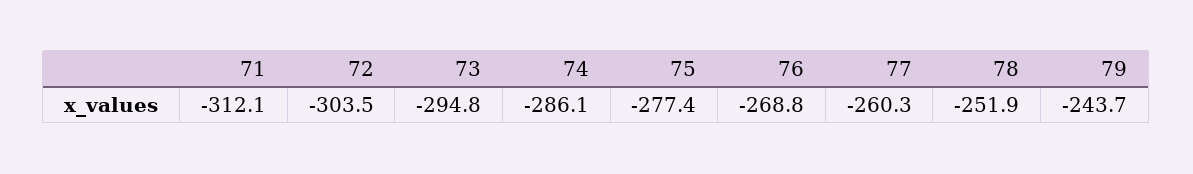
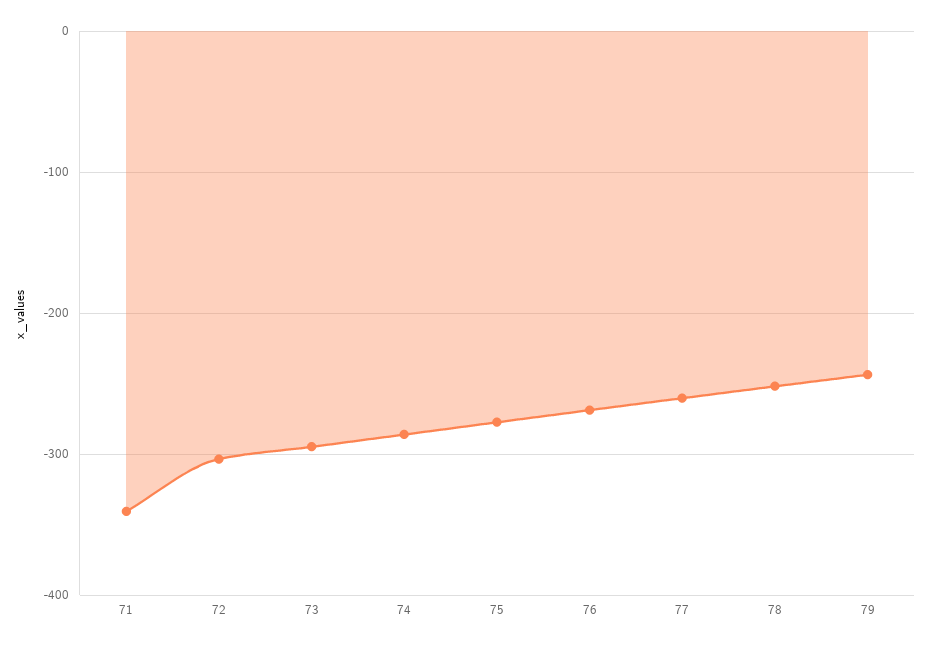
  {
-   "71": -312.1,
+   "71": -340,
    "72": -303.5,
    "73": -294.8,
    "74": -286.1,
    "75": -277.4,
    "76": -268.8,
    "77": -260.3,
    "78": -251.9,
    "79": -243.7
  }

